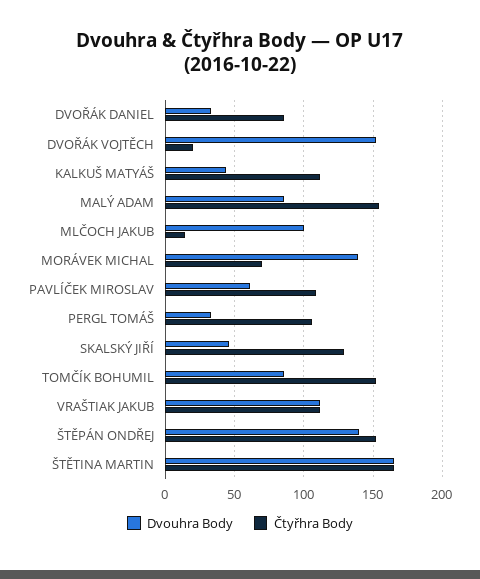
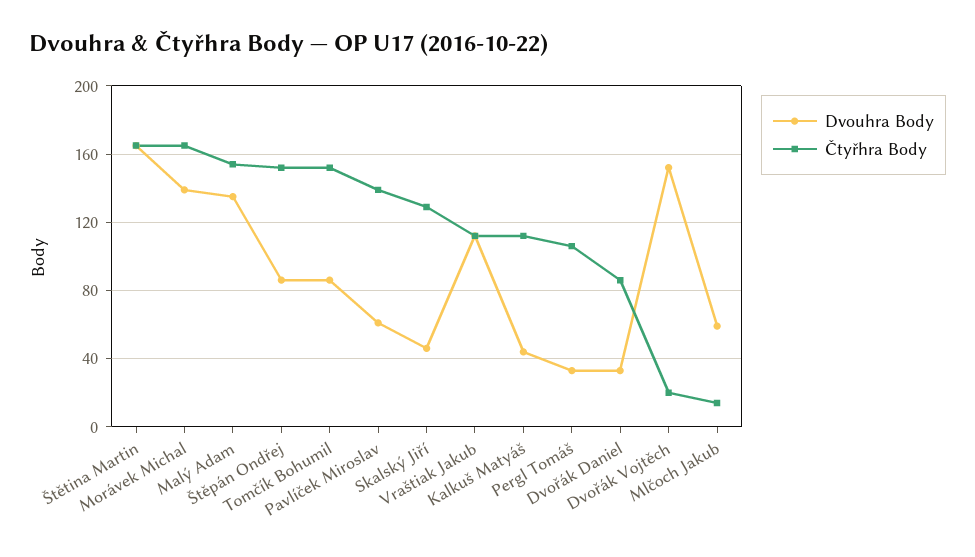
  {
    "Dvouhra Body": {
      "DVOŘÁK DANIEL": 35,
      "DVOŘÁK VOJTĚCH": 150,
      "KALKUŠ MATYÁŠ": 45,
-     "MALÝ ADAM": 85,
+     "MALÝ ADAM": 135,
-     "MLČOCH JAKUB": 100,
+     "MLČOCH JAKUB": 60,
      "MORÁVEK MICHAL": 140,
      "PAVLÍČEK MIROSLAV": 60,
      "PERGL TOMÁŠ": 35,
      "SKALSKÝ JIŘÍ": 45,
      "TOMČÍK BOHUMIL": 85,
      "VRAŠTIAK JAKUB": 110,
-     "ŠTĚPÁN ONDŘEJ": 140,
+     "ŠTĚPÁN ONDŘEJ": 85,
      "ŠTĚTINA MARTIN": 165
    },
    "Čtyřhra Body": {
      "DVOŘÁK DANIEL": 85,
      "DVOŘÁK VOJTĚCH": 20,
      "KALKUŠ MATYÁŠ": 110,
      "MALÝ ADAM": 155,
      "MLČOCH JAKUB": 15,
-     "MORÁVEK MICHAL": 70,
+     "MORÁVEK MICHAL": 165,
-     "PAVLÍČEK MIROSLAV": 110,
+     "PAVLÍČEK MIROSLAV": 140,
      "PERGL TOMÁŠ": 105,
      "SKALSKÝ JIŘÍ": 130,
      "TOMČÍK BOHUMIL": 150,
      "VRAŠTIAK JAKUB": 110,
      "ŠTĚPÁN ONDŘEJ": 150,
      "ŠTĚTINA MARTIN": 165
    }
  }

